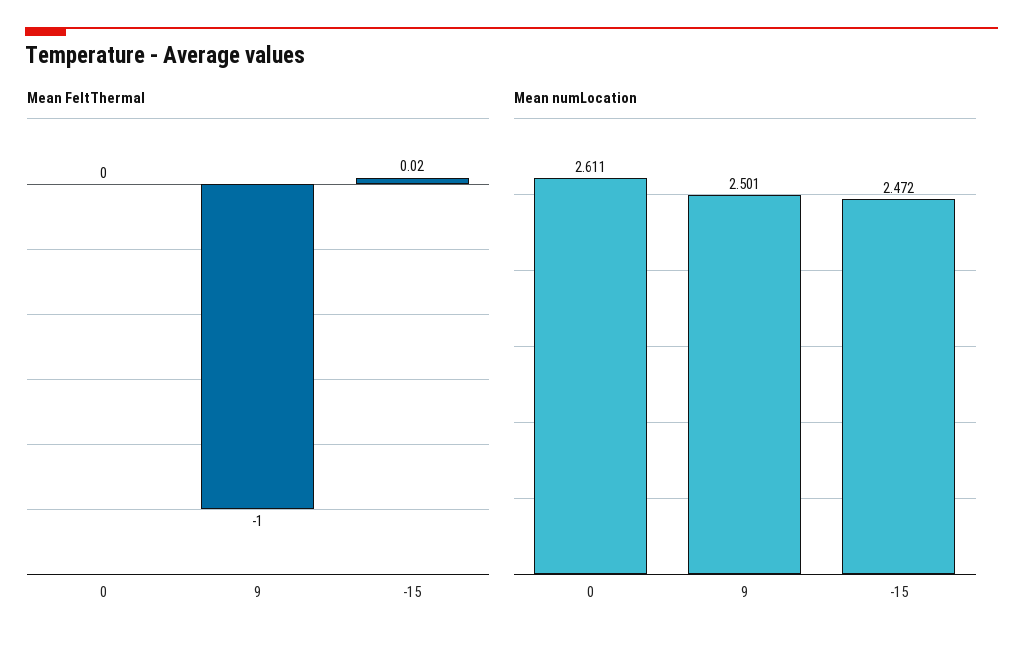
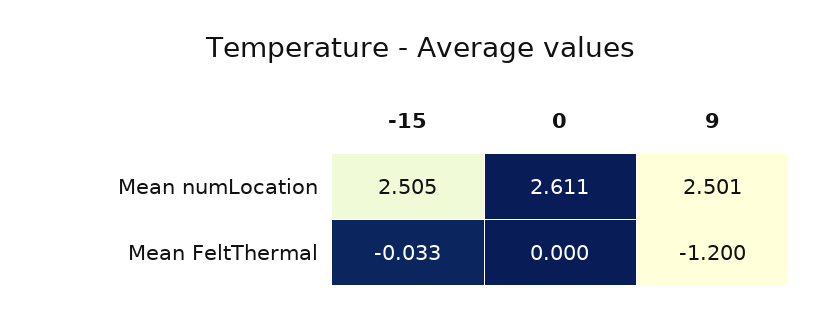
  {
    "Mean FeltThermal": {
      "0": 0,
-     "9": -1,
+     "9": -1.2,
-     "-15": 0.02
+     "-15": -0.033
    },
    "Mean numLocation": {
      "0": 2.611,
      "9": 2.501,
-     "-15": 2.472
+     "-15": 2.505
    }
  }

